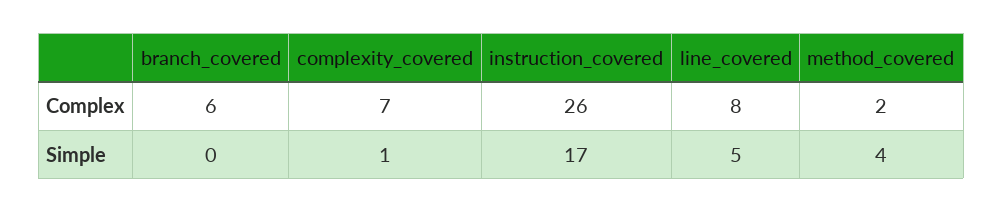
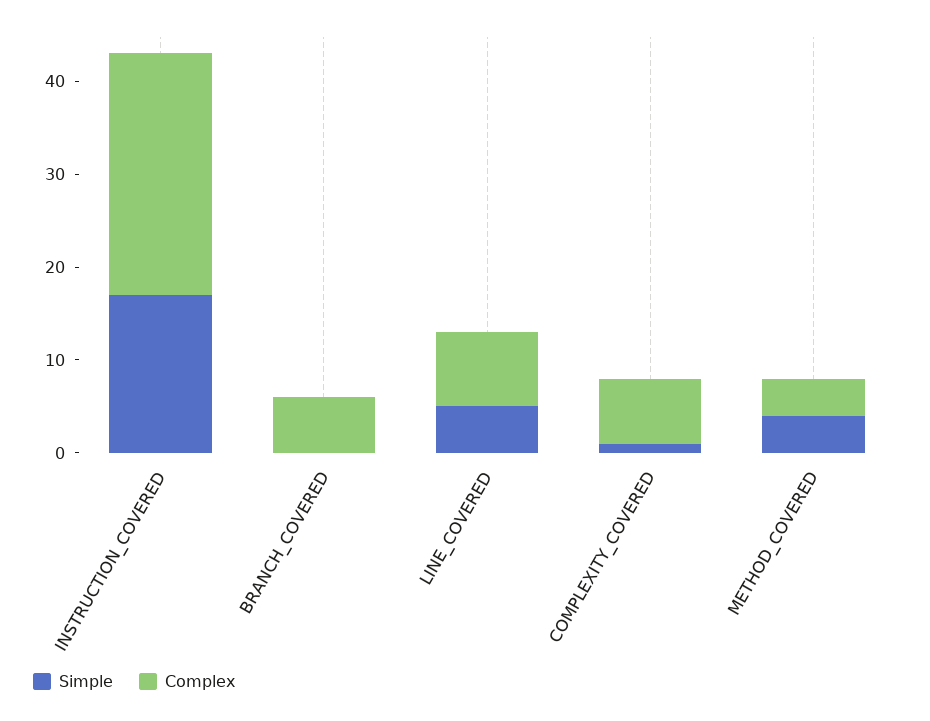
  {
    "Complex": {
      "branch_covered": 6,
      "complexity_covered": 7,
      "instruction_covered": 26,
      "line_covered": 8,
-     "method_covered": 2
+     "method_covered": 4
    },
    "Simple": {
      "branch_covered": 0,
      "complexity_covered": 1,
      "instruction_covered": 17,
      "line_covered": 5,
      "method_covered": 4
    }
  }

